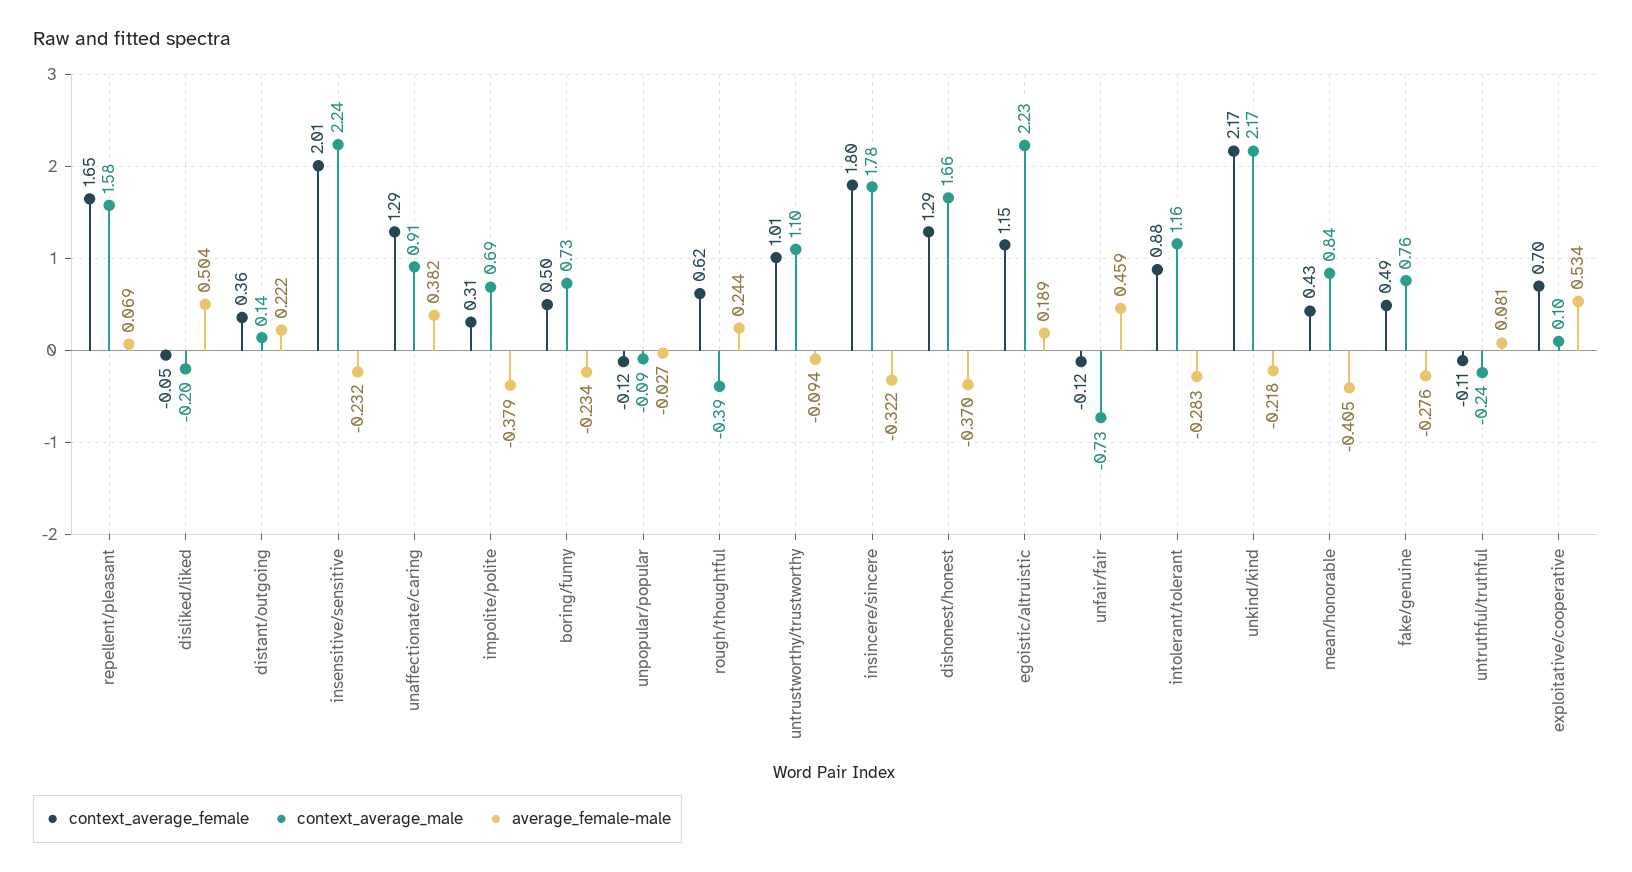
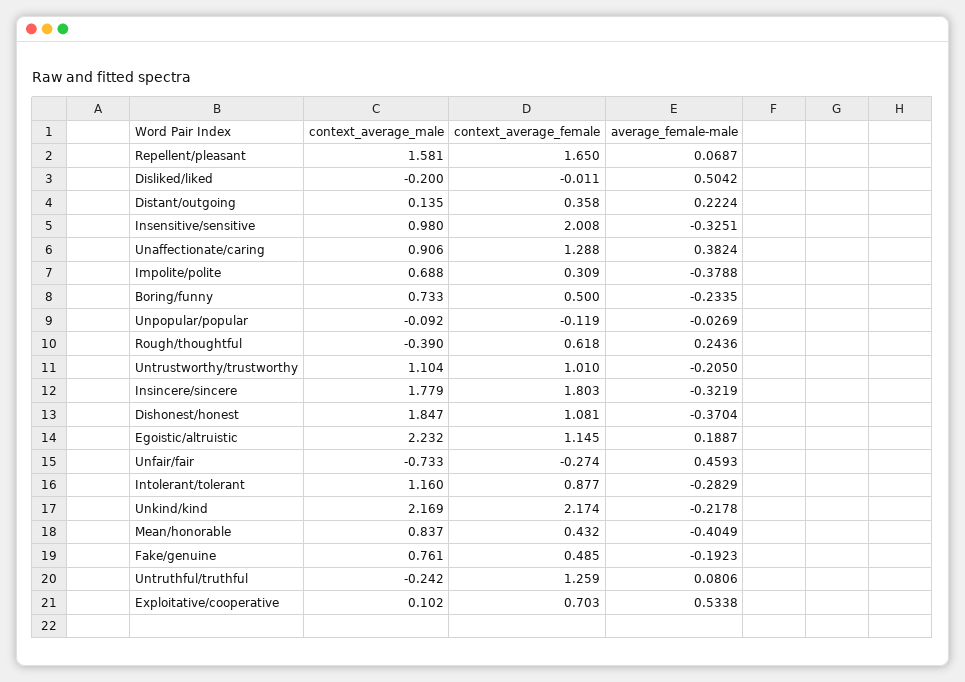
  {
    "context_average_female": {
      "repellent/pleasant": 1.65,
-     "disliked/liked": -0.05,
+     "disliked/liked": -0.011,
      "distant/outgoing": 0.358,
      "insensitive/sensitive": 2.008,
      "unaffectionate/caring": 1.288,
      "impolite/polite": 0.309,
      "boring/funny": 0.5,
      "unpopular/popular": -0.119,
      "rough/thoughtful": 0.618,
      "untrustworthy/trustworthy": 1.01,
      "insincere/sincere": 1.803,
-     "dishonest/honest": 1.29,
+     "dishonest/honest": 1.081,
      "egoistic/altruistic": 1.145,
-     "unfair/fair": -0.12,
+     "unfair/fair": -0.274,
      "intolerant/tolerant": 0.877,
      "unkind/kind": 2.174,
      "mean/honorable": 0.432,
      "fake/genuine": 0.485,
-     "untruthful/truthful": -0.11,
+     "untruthful/truthful": 1.259,
      "exploitative/cooperative": 0.703
    },
    "context_average_male": {
      "repellent/pleasant": 1.581,
      "disliked/liked": -0.2,
      "distant/outgoing": 0.135,
-     "insensitive/sensitive": 2.24,
+     "insensitive/sensitive": 0.98,
      "unaffectionate/caring": 0.906,
      "impolite/polite": 0.688,
      "boring/funny": 0.733,
      "unpopular/popular": -0.092,
      "rough/thoughtful": -0.39,
      "untrustworthy/trustworthy": 1.104,
      "insincere/sincere": 1.779,
-     "dishonest/honest": 1.66,
+     "dishonest/honest": 1.847,
      "egoistic/altruistic": 2.232,
      "unfair/fair": -0.733,
      "intolerant/tolerant": 1.16,
      "unkind/kind": 2.169,
      "mean/honorable": 0.837,
      "fake/genuine": 0.761,
      "untruthful/truthful": -0.242,
      "exploitative/cooperative": 0.102
    },
    "average_female-male": {
      "repellent/pleasant": 0.0687,
      "disliked/liked": 0.5042,
      "distant/outgoing": 0.2224,
-     "insensitive/sensitive": -0.232,
+     "insensitive/sensitive": -0.3251,
      "unaffectionate/caring": 0.3824,
      "impolite/polite": -0.3788,
      "boring/funny": -0.2335,
      "unpopular/popular": -0.0269,
      "rough/thoughtful": 0.2436,
-     "untrustworthy/trustworthy": -0.094,
+     "untrustworthy/trustworthy": -0.205,
      "insincere/sincere": -0.3219,
      "dishonest/honest": -0.3704,
      "egoistic/altruistic": 0.1887,
      "unfair/fair": 0.4593,
      "intolerant/tolerant": -0.2829,
      "unkind/kind": -0.2178,
      "mean/honorable": -0.4049,
-     "fake/genuine": -0.276,
+     "fake/genuine": -0.1923,
      "untruthful/truthful": 0.0806,
      "exploitative/cooperative": 0.5338
    }
  }

